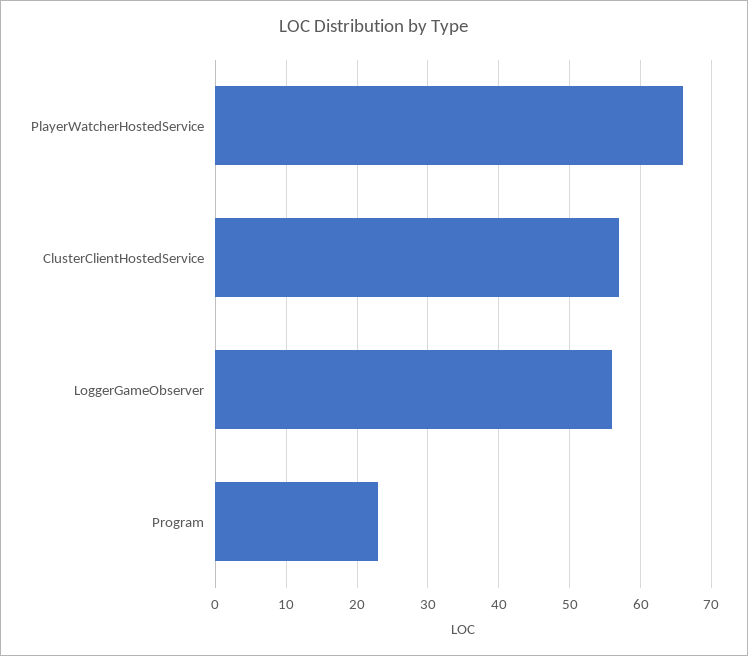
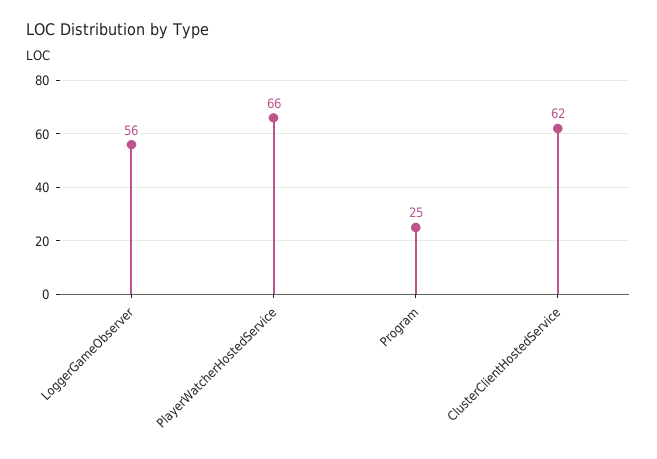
  {
    "PlayerWatcherHostedService": 66,
-   "ClusterClientHostedService": 57,
+   "ClusterClientHostedService": 62,
    "LoggerGameObserver": 56,
-   "Program": 23
+   "Program": 25
  }

